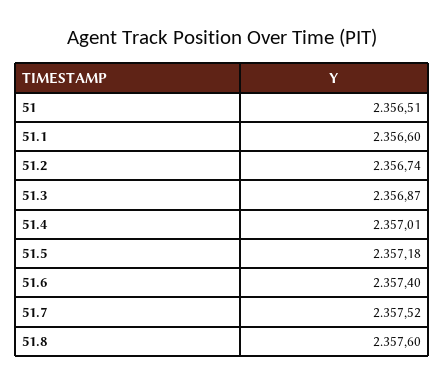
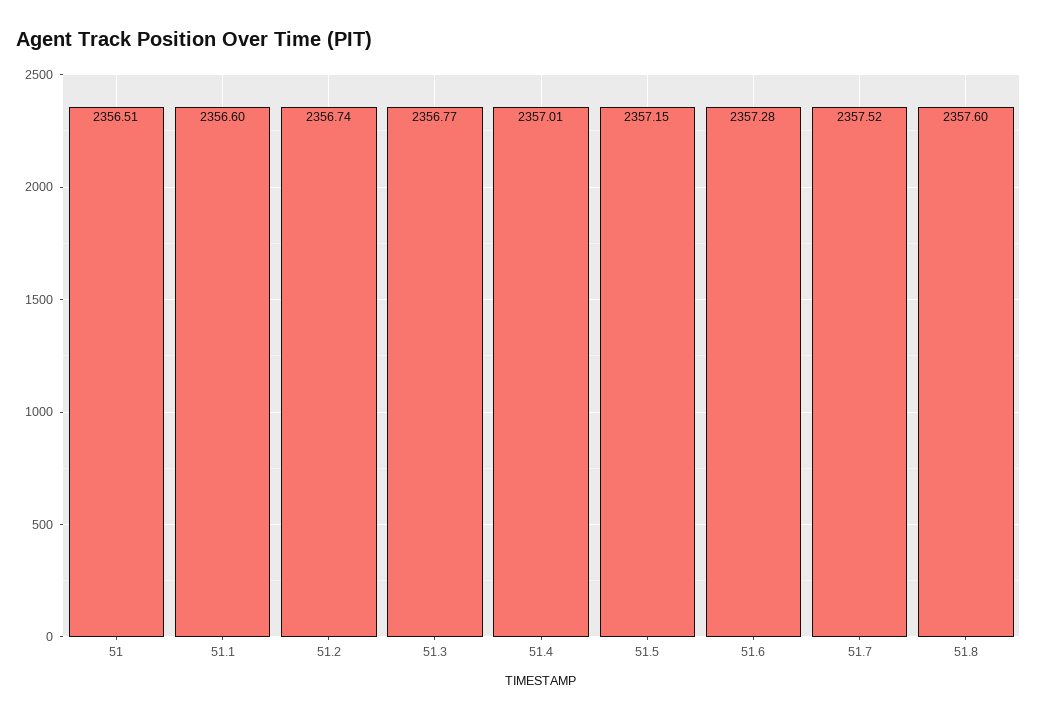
  {
    "51": 2356.51,
    "51.1": 2356.6,
    "51.2": 2356.74,
-   "51.3": 2356.87,
+   "51.3": 2356.77,
    "51.4": 2357.01,
-   "51.5": 2357.18,
+   "51.5": 2357.15,
-   "51.6": 2357.4,
+   "51.6": 2357.28,
    "51.7": 2357.52,
    "51.8": 2357.6
  }

